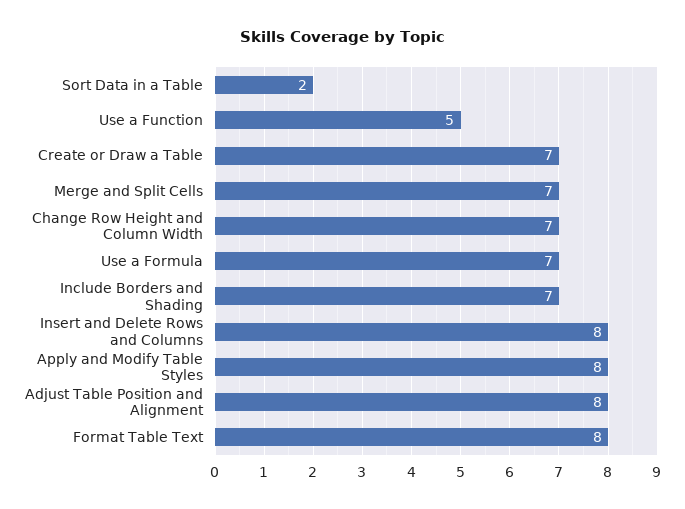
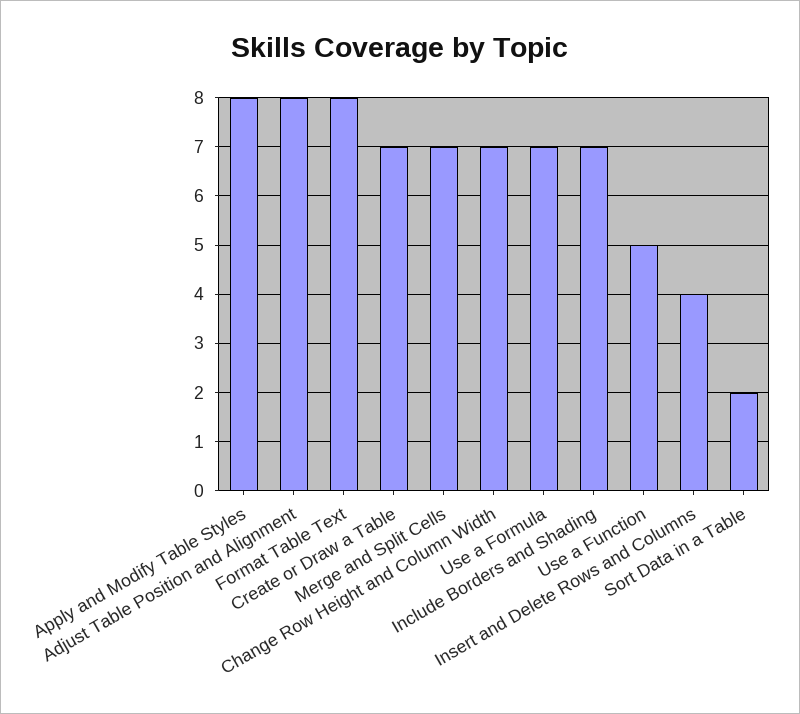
  {
    "Sort Data in a Table": 2,
    "Use a Function": 5,
    "Create or Draw a Table": 7,
    "Merge and Split Cells": 7,
    "Change Row Height and Column Width": 7,
    "Use a Formula": 7,
    "Include Borders and Shading": 7,
-   "Insert and Delete Rows and Columns": 8,
+   "Insert and Delete Rows and Columns": 4,
    "Apply and Modify Table Styles": 8,
    "Adjust Table Position and Alignment": 8,
    "Format Table Text": 8
  }

